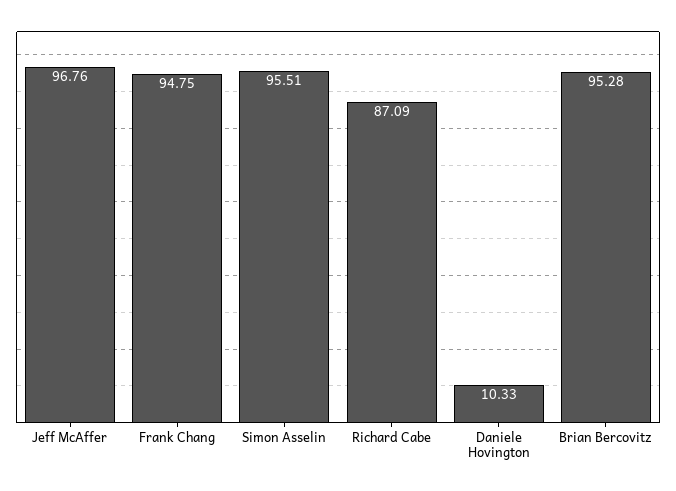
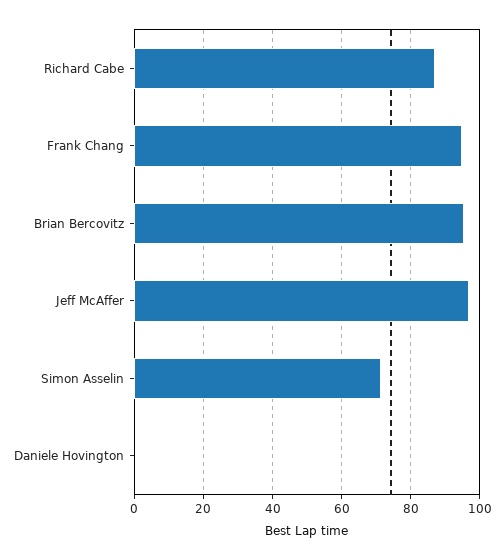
  {
    "Jeff McAffer": 96.76,
    "Frank Chang": 94.75,
-   "Simon Asselin": 95.51,
+   "Simon Asselin": 72,
    "Richard Cabe": 87.09,
-   "Daniele Hovington": 10.33,
+   "Daniele Hovington": 0,
    "Brian Bercovitz": 95.28
  }

